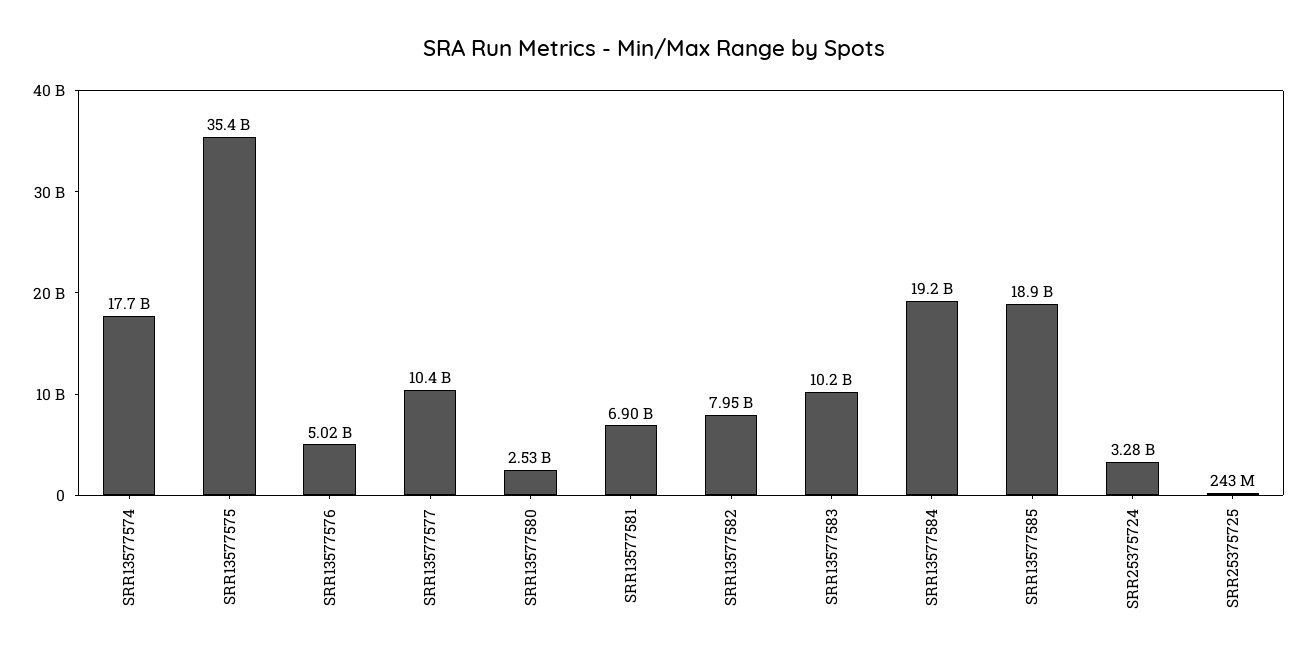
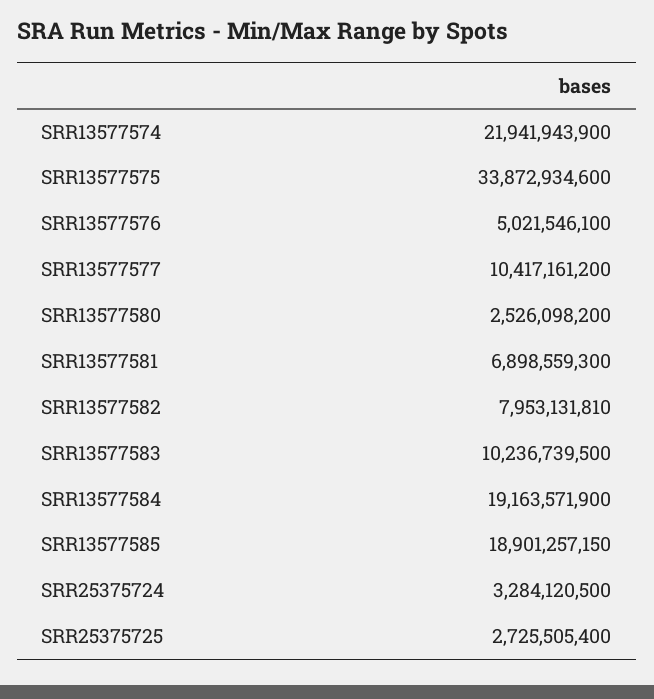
  {
-   "SRR13577574": 17700000000,
+   "SRR13577574": 21941943900,
-   "SRR13577575": 35400000000,
+   "SRR13577575": 33872934600,
    "SRR13577576": 5021546100,
    "SRR13577577": 10417161200,
    "SRR13577580": 2526098200,
    "SRR13577581": 6898559300,
    "SRR13577582": 7953131810,
    "SRR13577583": 10236739500,
    "SRR13577584": 19163571900,
    "SRR13577585": 18901257150,
    "SRR25375724": 3284120500,
-   "SRR25375725": 243000000
+   "SRR25375725": 2725505400
  }

